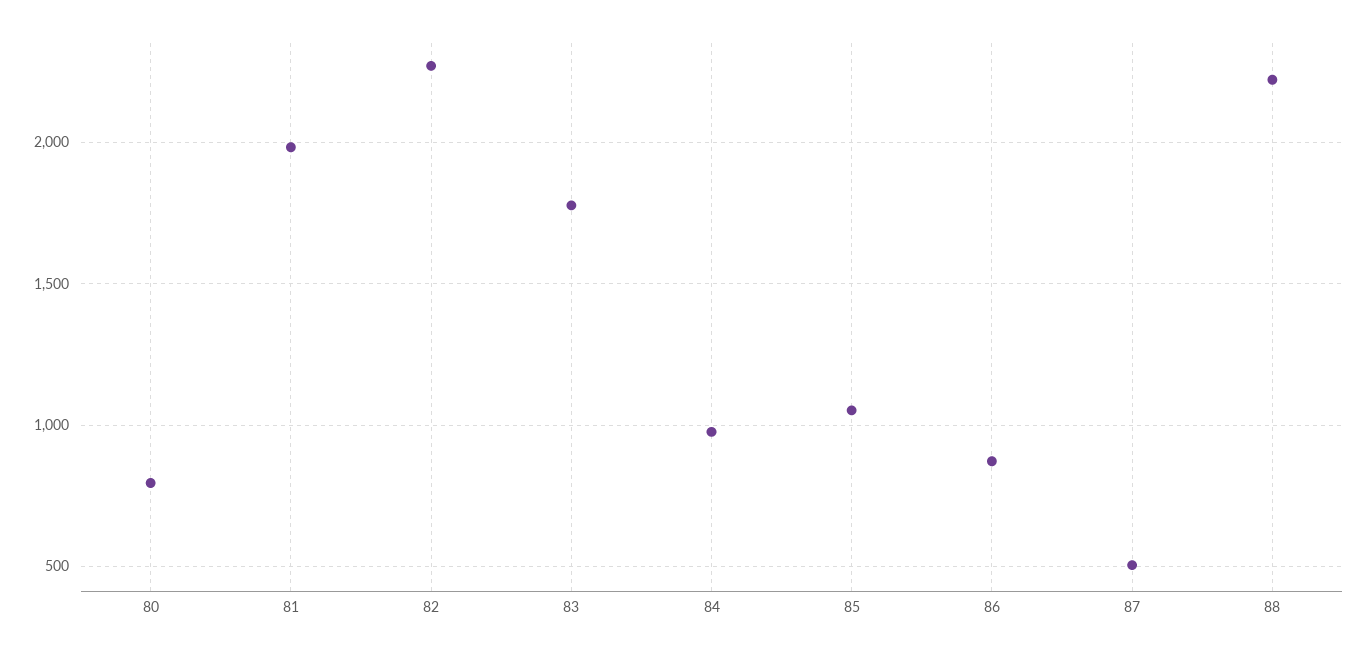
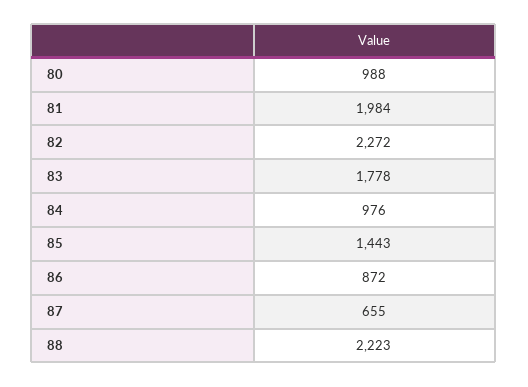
  {
-   "80": 800,
+   "80": 988,
    "81": 1984,
    "82": 2272,
    "83": 1778,
    "84": 976,
-   "85": 1050,
+   "85": 1443,
    "86": 872,
-   "87": 500,
+   "87": 655,
    "88": 2223
  }

